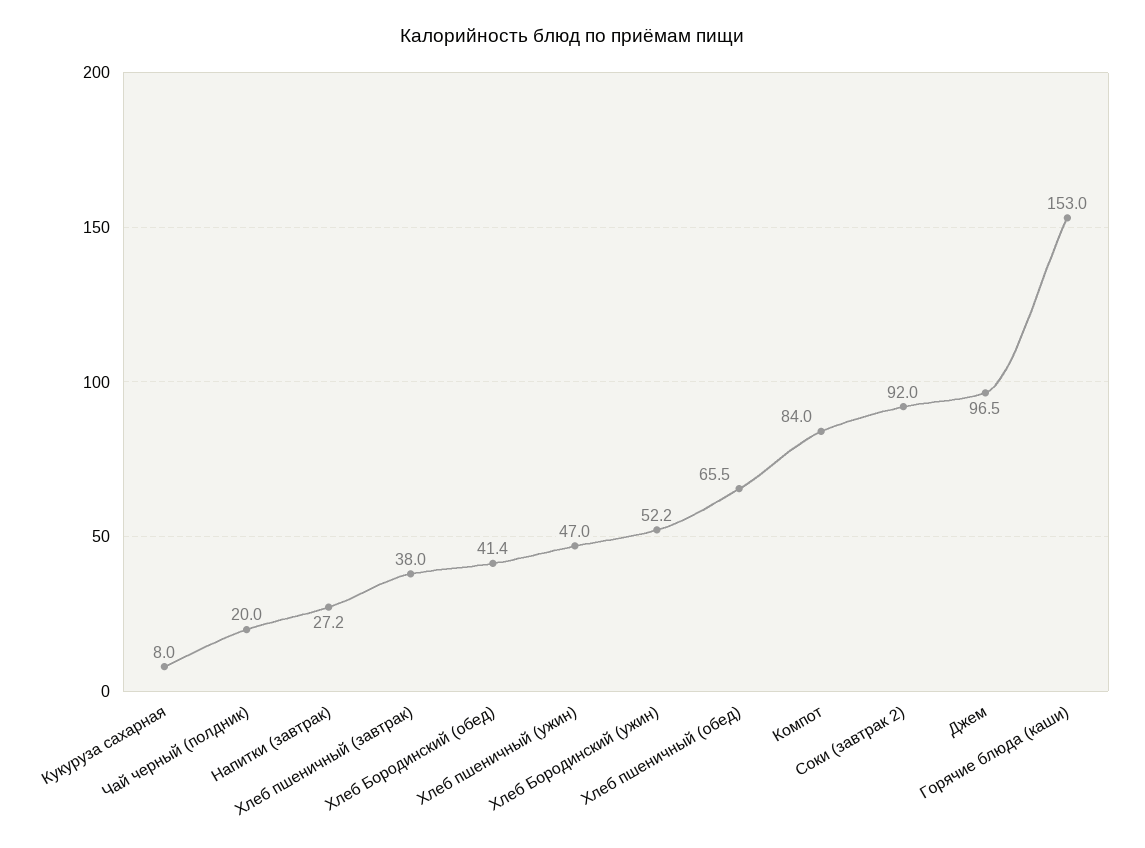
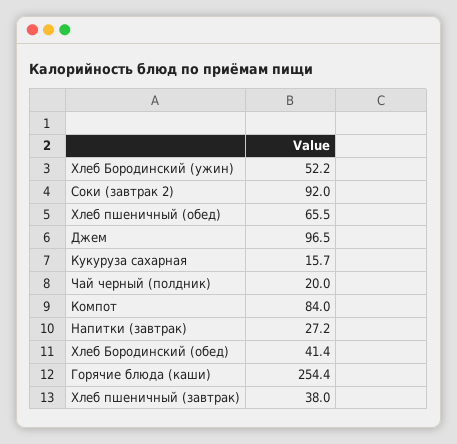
  {
-   "Кукуруза сахарная": 8,
+   "Кукуруза сахарная": 15.7,
    "Чай черный (полдник)": 20,
    "Напитки (завтрак)": 27.2,
    "Хлеб пшеничный (завтрак)": 38,
    "Хлеб Бородинский (обед)": 41.4,
-   "Хлеб пшеничный (ужин)": 47,
    "Хлеб Бородинский (ужин)": 52.2,
    "Хлеб пшеничный (обед)": 65.5,
    "Компот": 84,
    "Соки (завтрак 2)": 92,
    "Джем": 96.5,
-   "Горячие блюда (каши)": 153
+   "Горячие блюда (каши)": 254.4
  }

